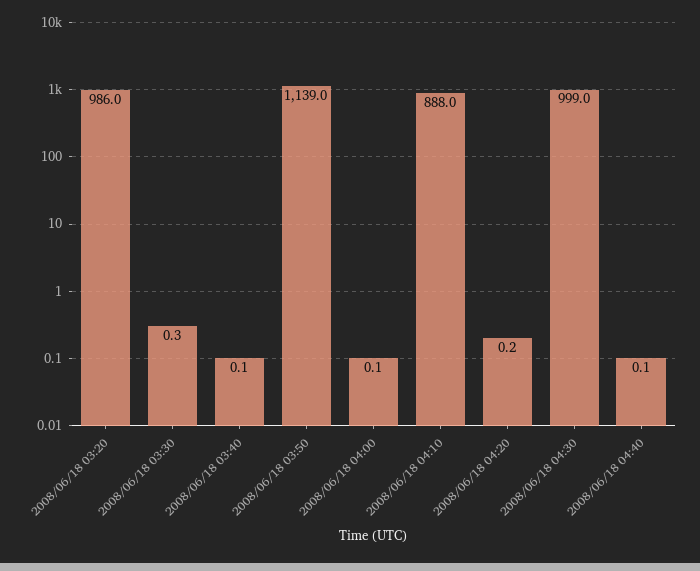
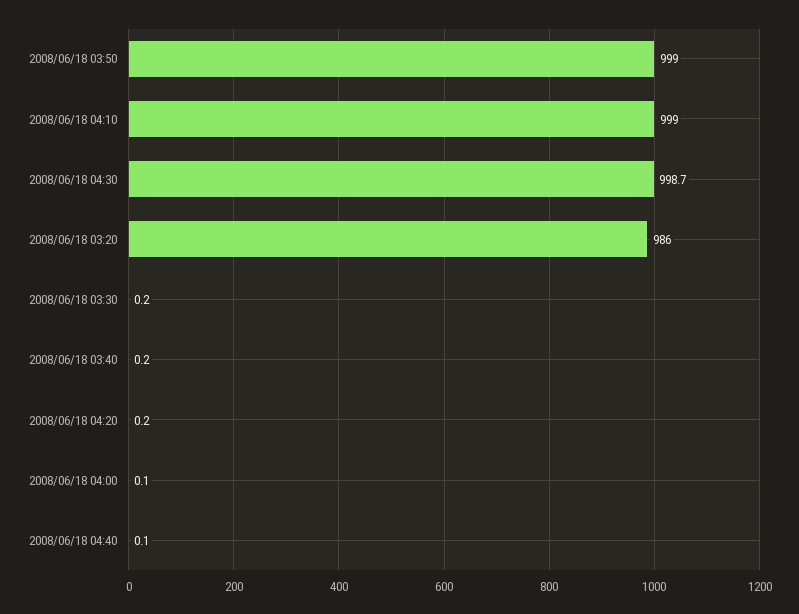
  {
    "2008/06/18 03:20": 986,
-   "2008/06/18 03:30": 0.3,
+   "2008/06/18 03:30": 0.2,
-   "2008/06/18 03:40": 0.1,
+   "2008/06/18 03:40": 0.2,
-   "2008/06/18 03:50": 1139,
+   "2008/06/18 03:50": 999,
    "2008/06/18 04:00": 0.1,
-   "2008/06/18 04:10": 888,
+   "2008/06/18 04:10": 999,
    "2008/06/18 04:20": 0.2,
-   "2008/06/18 04:30": 999,
+   "2008/06/18 04:30": 998.7,
    "2008/06/18 04:40": 0.1
  }

